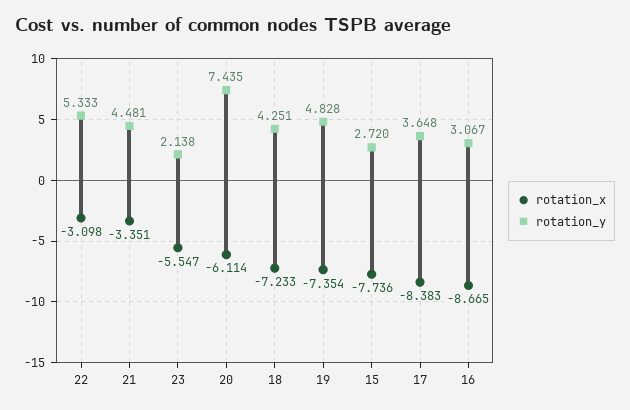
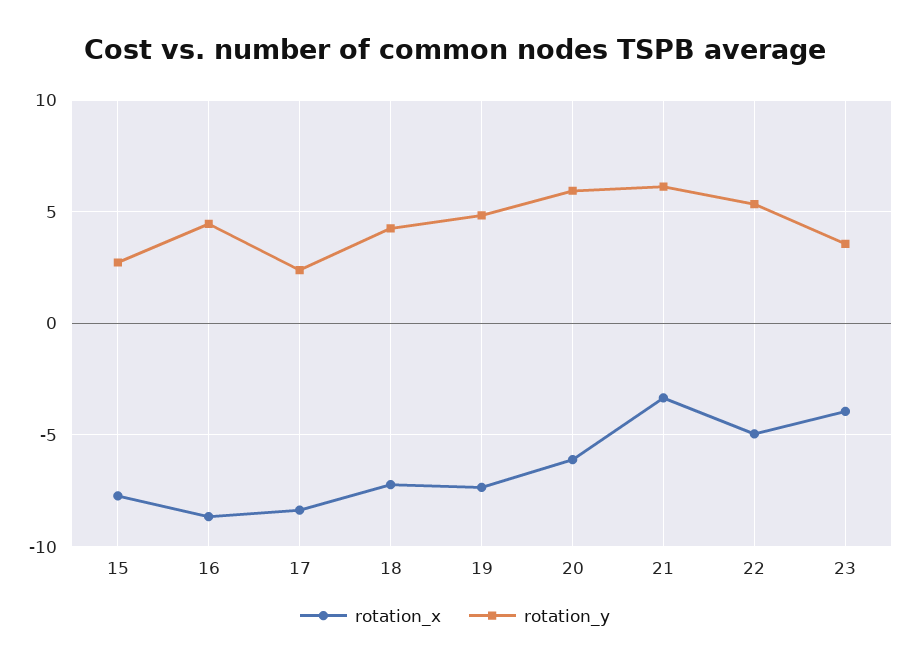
  {
    "rotation_x": {
-     "22": -3.098,
+     "22": -5,
      "21": -3.351,
-     "23": -5.547,
+     "23": -4,
      "20": -6.114,
      "18": -7.233,
      "19": -7.354,
      "15": -7.736,
      "17": -8.383,
      "16": -8.665
    },
    "rotation_y": {
      "22": 5.333,
-     "21": 4.481,
+     "21": 6,
-     "23": 2.138,
+     "23": 3.5,
-     "20": 7.435,
+     "20": 6,
      "18": 4.251,
      "19": 4.828,
      "15": 2.72,
-     "17": 3.648,
+     "17": 2.5,
-     "16": 3.067
+     "16": 4.5
    }
  }

